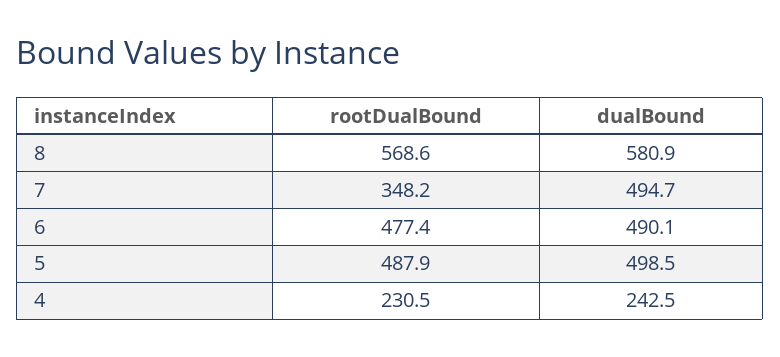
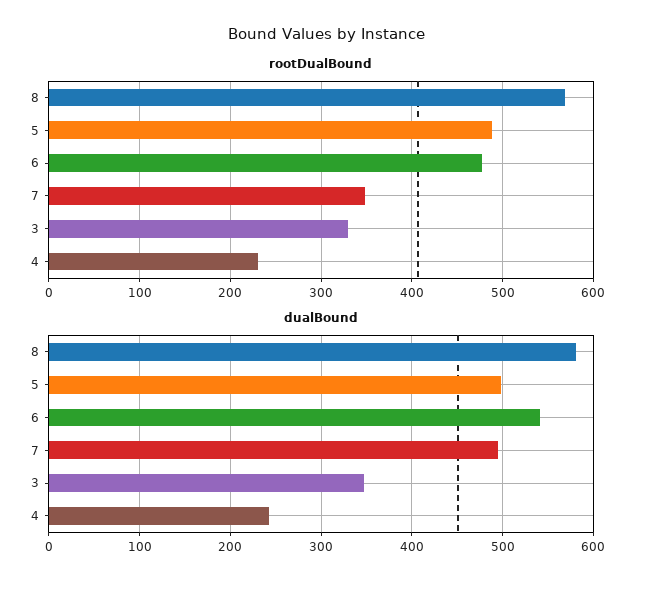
  {
    "rootDualBound": {
      "8": 568.6,
      "7": 348.2,
      "6": 477.4,
      "5": 487.9,
-     "4": 230.5
+     "4": 230.5,
+     "3": 330
    },
    "dualBound": {
      "8": 580.9,
      "7": 494.7,
-     "6": 490.1,
+     "6": 540,
      "5": 498.5,
-     "4": 242.5
+     "4": 242.5,
+     "3": 350
    }
  }

